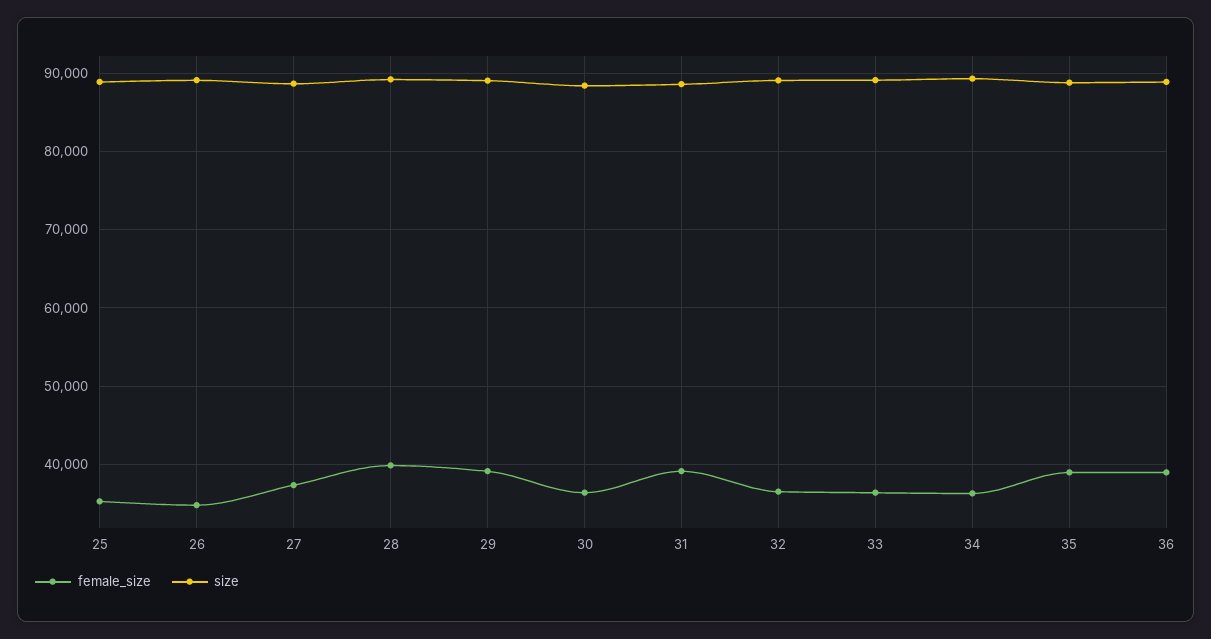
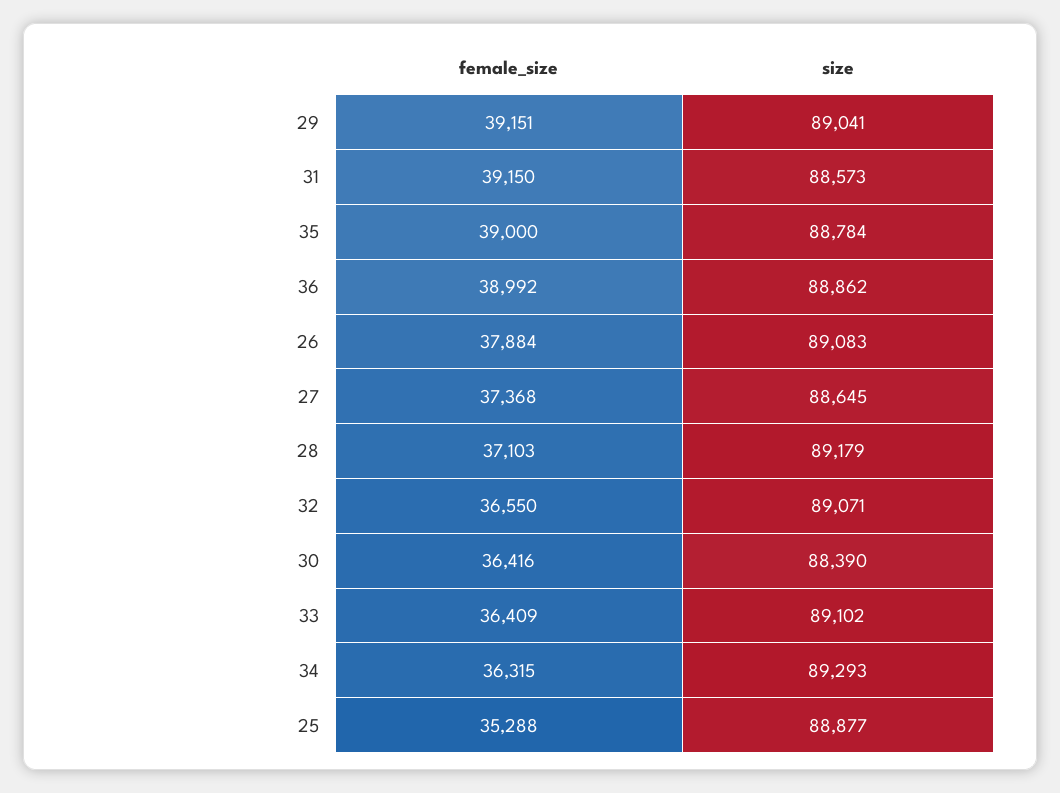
  {
    "female_size": {
      "25": 35288,
-     "26": 35000,
+     "26": 37884,
      "27": 37368,
-     "28": 40000,
+     "28": 37103,
      "29": 39151,
      "30": 36416,
      "31": 39150,
      "32": 36550,
      "33": 36409,
      "34": 36315,
      "35": 39000,
      "36": 38992
    },
    "size": {
      "25": 88877,
      "26": 89083,
      "27": 88645,
      "28": 89179,
      "29": 89041,
      "30": 88390,
      "31": 88573,
      "32": 89071,
      "33": 89102,
      "34": 89293,
      "35": 88784,
      "36": 88862
    }
  }

